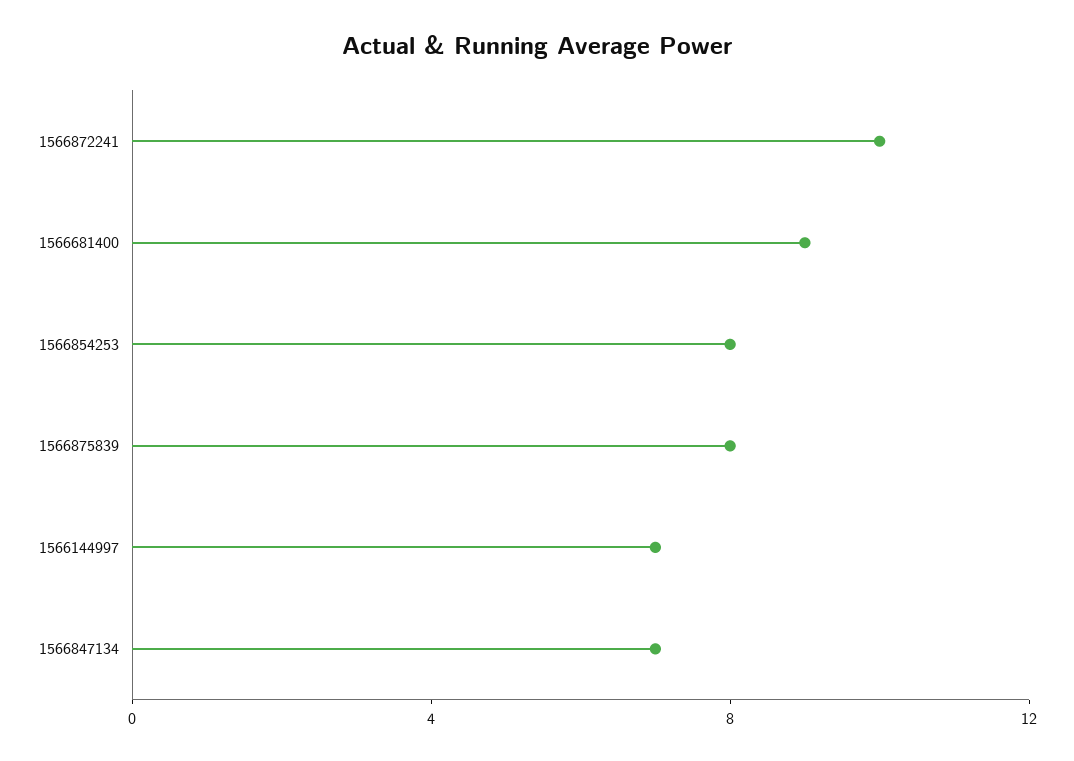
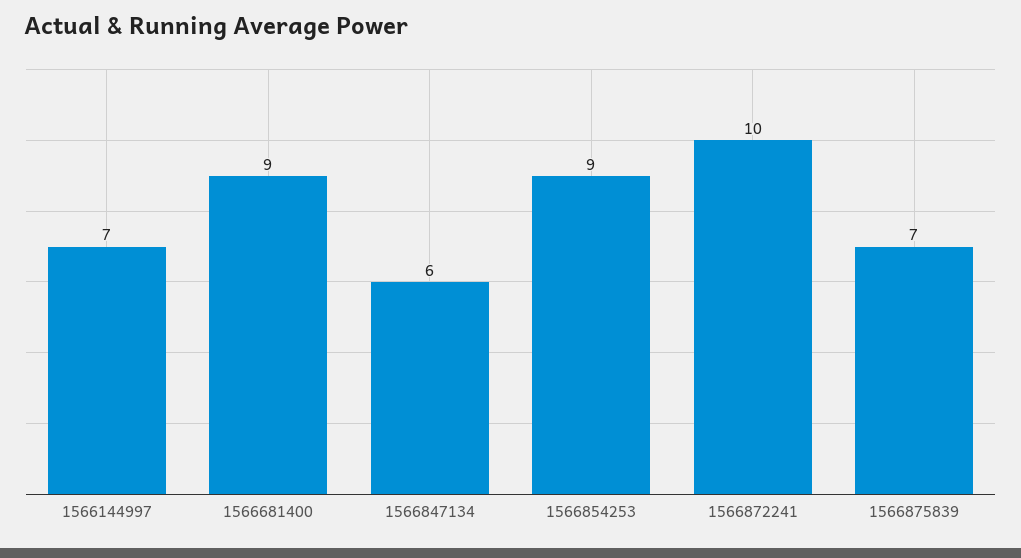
  {
    "1566872241": 10,
    "1566681400": 9,
-   "1566854253": 8,
+   "1566854253": 9,
-   "1566875839": 8,
+   "1566875839": 7,
    "1566144997": 7,
-   "1566847134": 7
+   "1566847134": 6
  }

